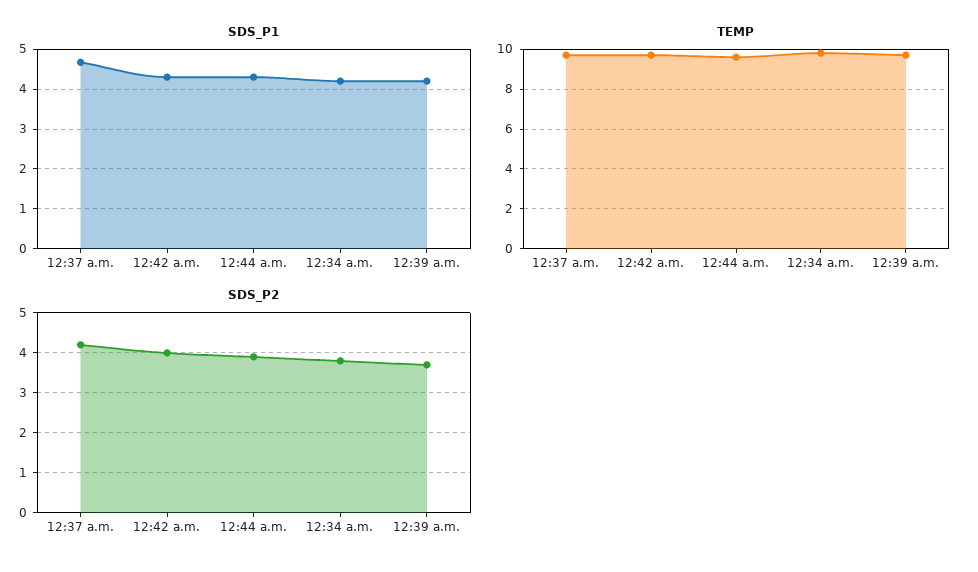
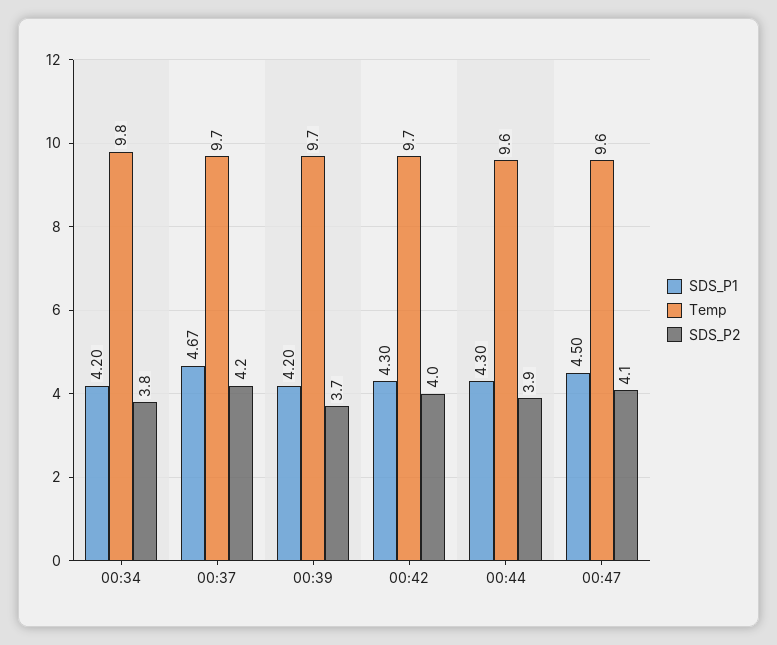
  {
    "SDS_P1": {
      "12:37 a.m.": 4.67,
      "12:42 a.m.": 4.3,
      "12:44 a.m.": 4.3,
      "12:34 a.m.": 4.2,
-     "12:39 a.m.": 4.2
+     "12:39 a.m.": 4.2,
+     "00:47": 4.5
    },
    "TEMP": {
      "12:37 a.m.": 9.7,
      "12:42 a.m.": 9.7,
      "12:44 a.m.": 9.6,
      "12:34 a.m.": 9.8,
-     "12:39 a.m.": 9.7
+     "12:39 a.m.": 9.7,
+     "00:47": 9.6
    },
    "SDS_P2": {
      "12:37 a.m.": 4.2,
      "12:42 a.m.": 4,
      "12:44 a.m.": 3.9,
      "12:34 a.m.": 3.8,
-     "12:39 a.m.": 3.7
+     "12:39 a.m.": 3.7,
+     "00:47": 4.1
    }
  }

